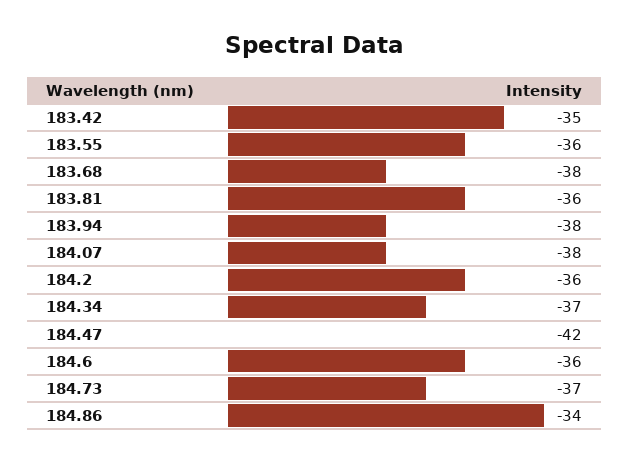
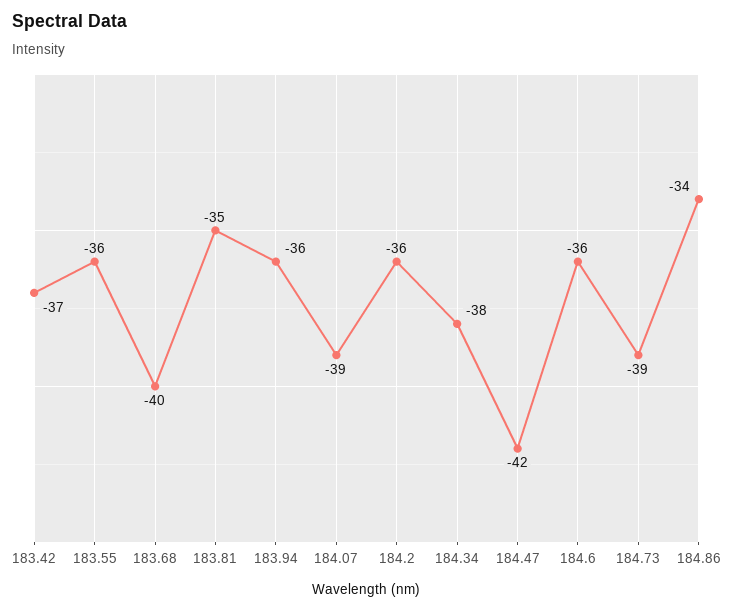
  {
-   "183.42": -35,
+   "183.42": -37,
    "183.55": -36,
-   "183.68": -38,
+   "183.68": -40,
-   "183.81": -36,
+   "183.81": -35,
-   "183.94": -38,
+   "183.94": -36,
-   "184.07": -38,
+   "184.07": -39,
    "184.2": -36,
-   "184.34": -37,
+   "184.34": -38,
    "184.47": -42,
    "184.6": -36,
-   "184.73": -37,
+   "184.73": -39,
    "184.86": -34
  }

